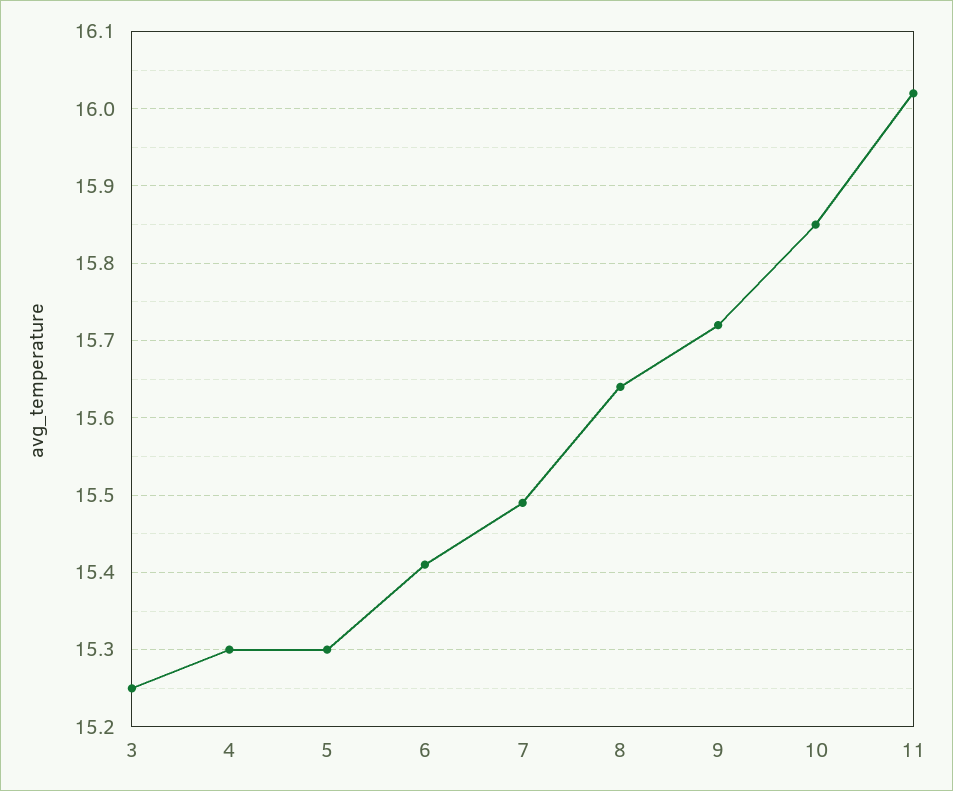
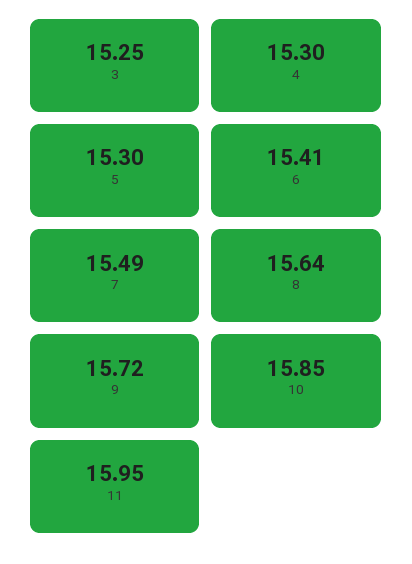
  {
    "3": 15.25,
    "4": 15.3,
    "5": 15.3,
    "6": 15.41,
    "7": 15.49,
    "8": 15.64,
    "9": 15.72,
    "10": 15.85,
-   "11": 16.02
+   "11": 15.95
  }

